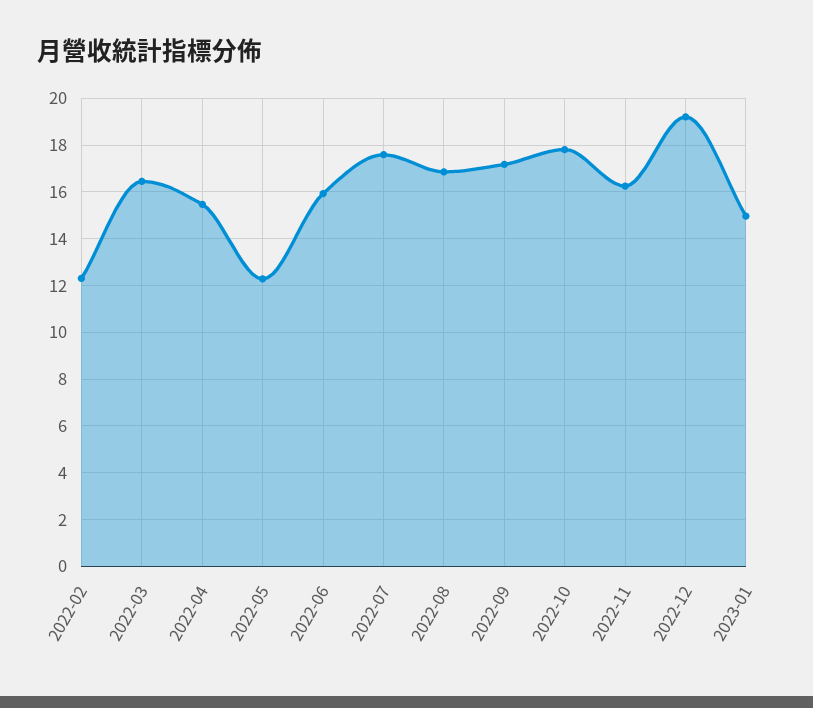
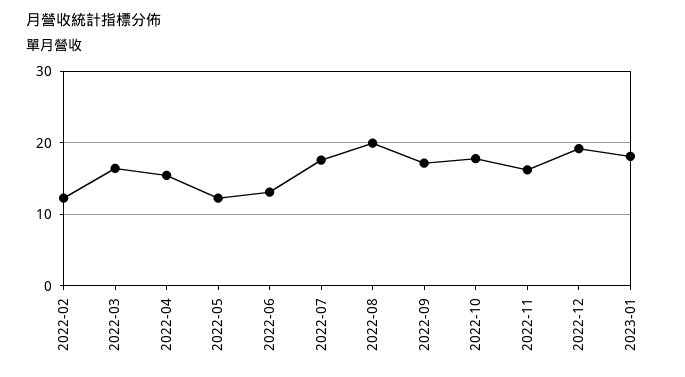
  {
    "2022-02": 12.5,
    "2022-03": 16.5,
    "2022-04": 15.5,
    "2022-05": 12.5,
-   "2022-06": 16,
+   "2022-06": 13,
    "2022-07": 17.5,
-   "2022-08": 17,
+   "2022-08": 20,
    "2022-09": 17,
    "2022-10": 18,
    "2022-11": 16.5,
    "2022-12": 19,
-   "2023-01": 15
+   "2023-01": 18
  }

